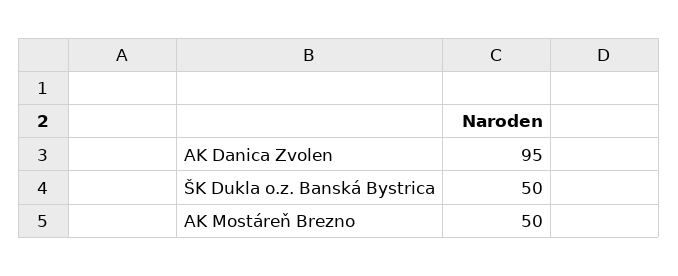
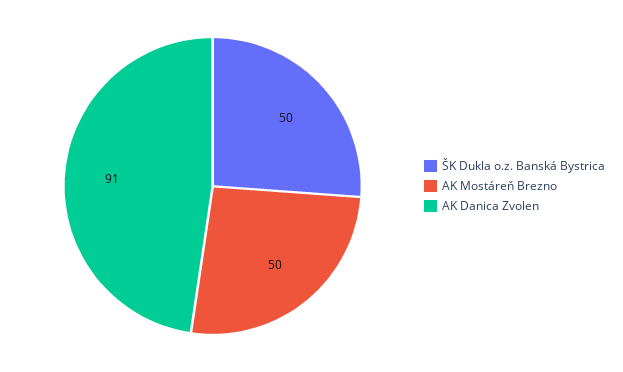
  {
-   "AK Danica Zvolen": 95,
+   "AK Danica Zvolen": 91,
    "ŠK Dukla o.z. Banská Bystrica": 50,
    "AK Mostáreň Brezno": 50
  }

